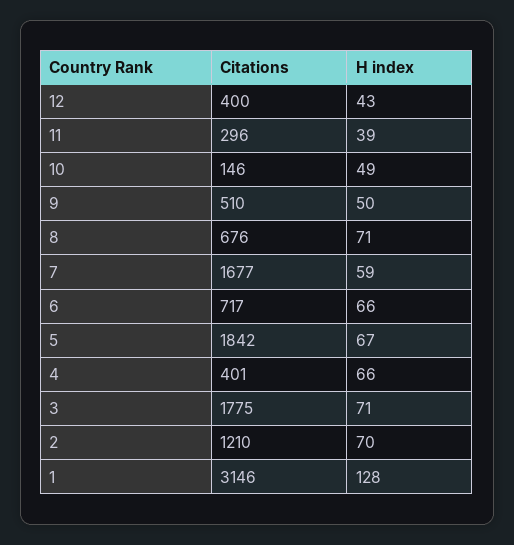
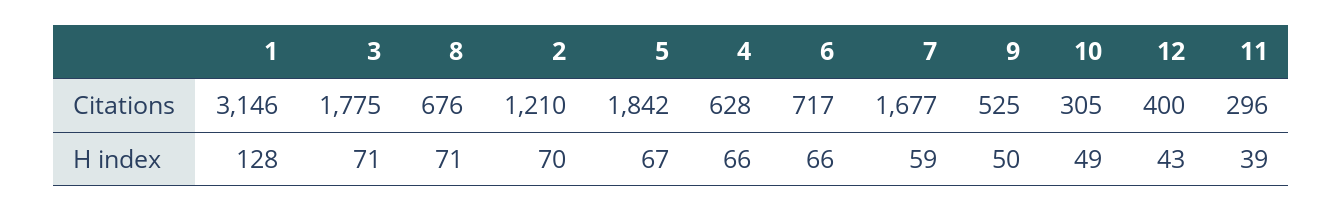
  {
    "Citations": {
      "12": 400,
      "11": 296,
-     "10": 146,
+     "10": 305,
-     "9": 510,
+     "9": 525,
      "8": 676,
      "7": 1677,
      "6": 717,
      "5": 1842,
-     "4": 401,
+     "4": 628,
      "3": 1775,
      "2": 1210,
      "1": 3146
    },
    "H index": {
      "12": 43,
      "11": 39,
      "10": 49,
      "9": 50,
      "8": 71,
      "7": 59,
      "6": 66,
      "5": 67,
      "4": 66,
      "3": 71,
      "2": 70,
      "1": 128
    }
  }

